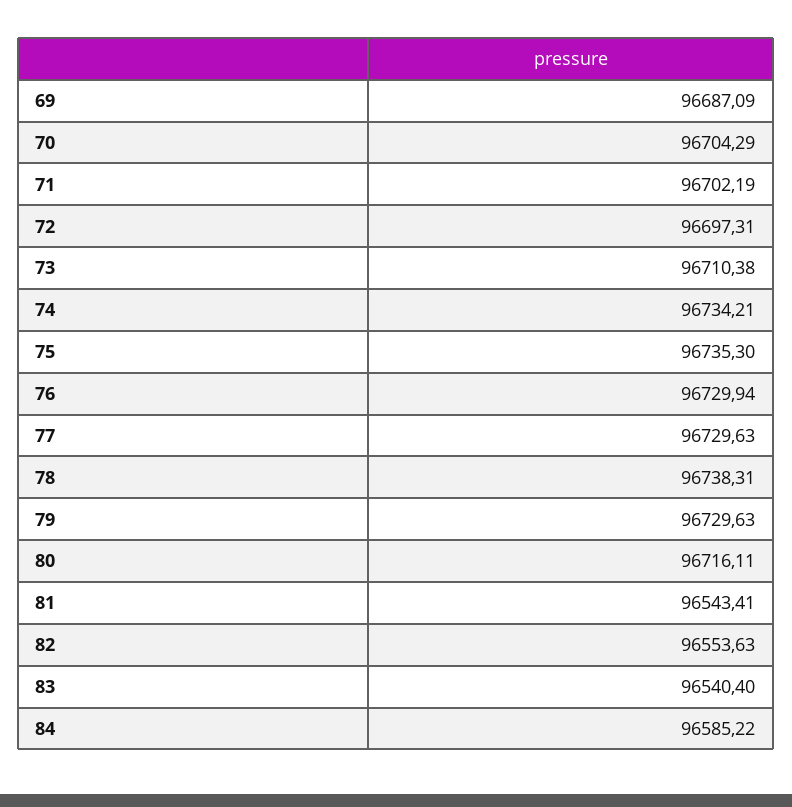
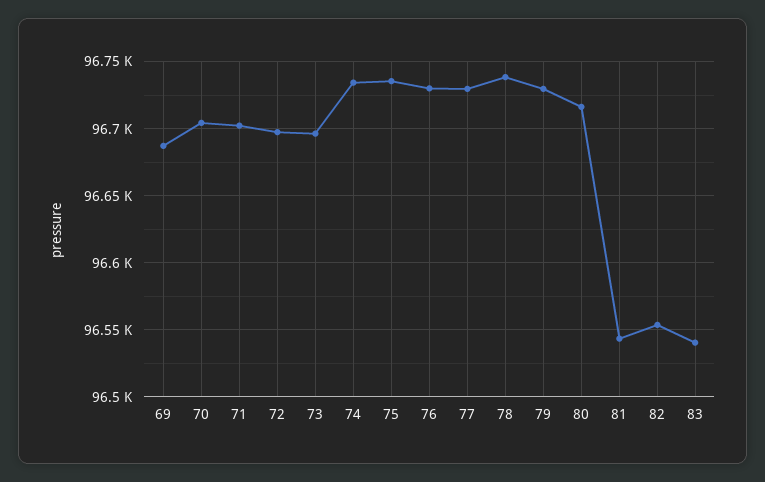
  {
    "69": 96687.09,
    "70": 96704.29,
    "71": 96702.19,
    "72": 96697.31,
-   "73": 96710.38,
+   "73": 96695,
    "74": 96734.21,
    "75": 96735.3,
    "76": 96729.94,
    "77": 96729.63,
    "78": 96738.31,
    "79": 96729.63,
    "80": 96716.11,
    "81": 96543.41,
    "82": 96553.63,
-   "83": 96540.4,
+   "83": 96540.4
-   "84": 96585.22
  }

